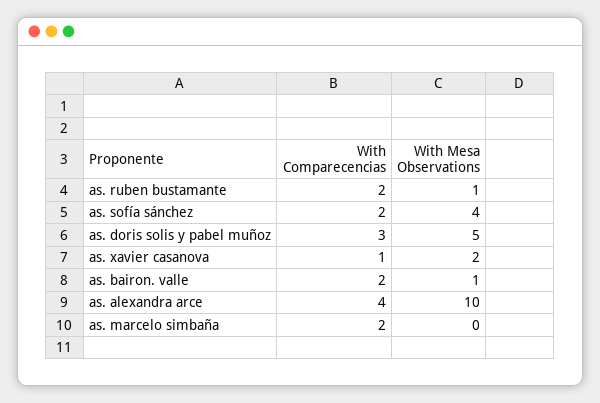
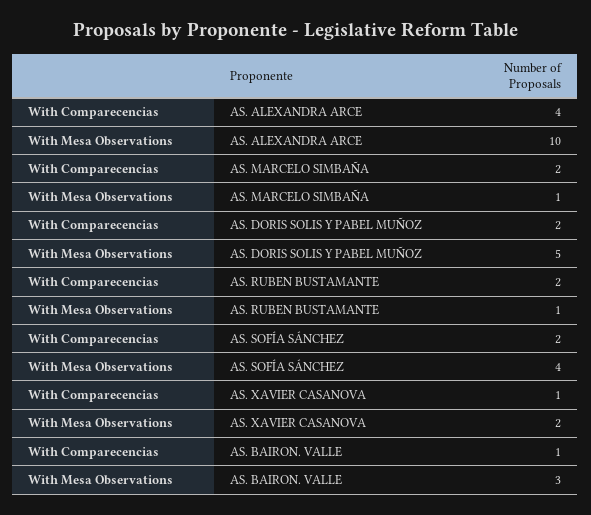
  {
    "With Comparecencias": {
      "as. ruben bustamante": 2,
      "as. sofía sánchez": 2,
-     "as. doris solis y pabel muñoz": 3,
+     "as. doris solis y pabel muñoz": 2,
      "as. xavier casanova": 1,
-     "as. bairon. valle": 2,
+     "as. bairon. valle": 1,
      "as. alexandra arce": 4,
      "as. marcelo simbaña": 2
    },
    "With Mesa Observations": {
      "as. ruben bustamante": 1,
      "as. sofía sánchez": 4,
      "as. doris solis y pabel muñoz": 5,
      "as. xavier casanova": 2,
-     "as. bairon. valle": 1,
+     "as. bairon. valle": 3,
      "as. alexandra arce": 10,
-     "as. marcelo simbaña": 0
+     "as. marcelo simbaña": 1
    }
  }

